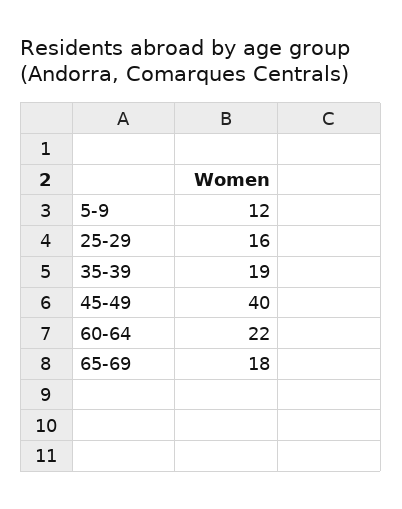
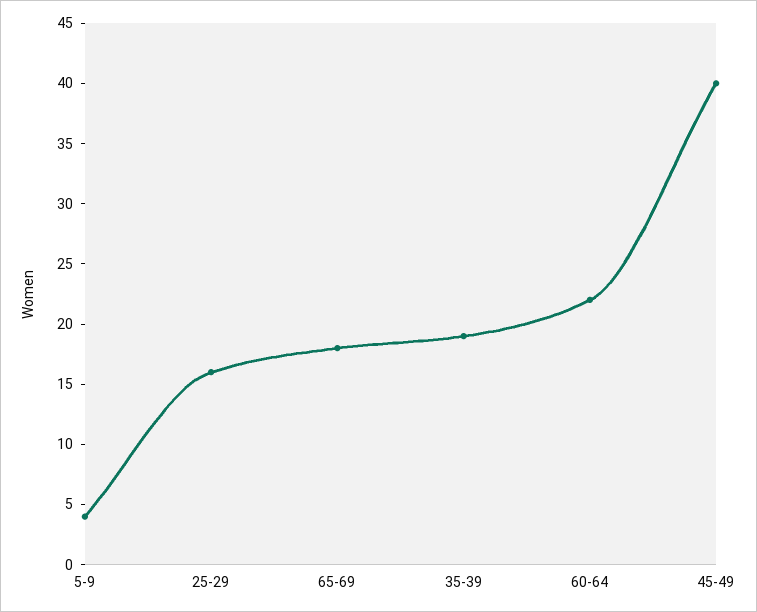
  {
-   "5-9": 12,
+   "5-9": 4,
    "25-29": 16,
    "35-39": 19,
    "45-49": 40,
    "60-64": 22,
    "65-69": 18
  }

